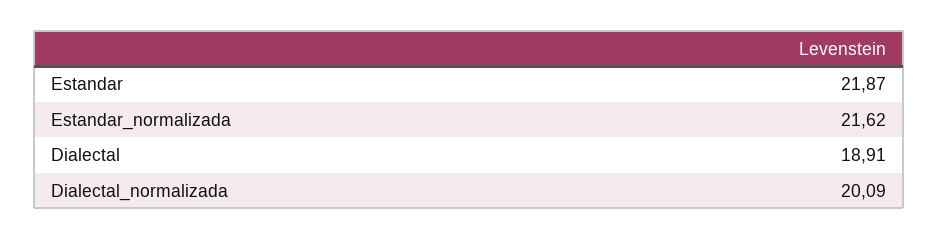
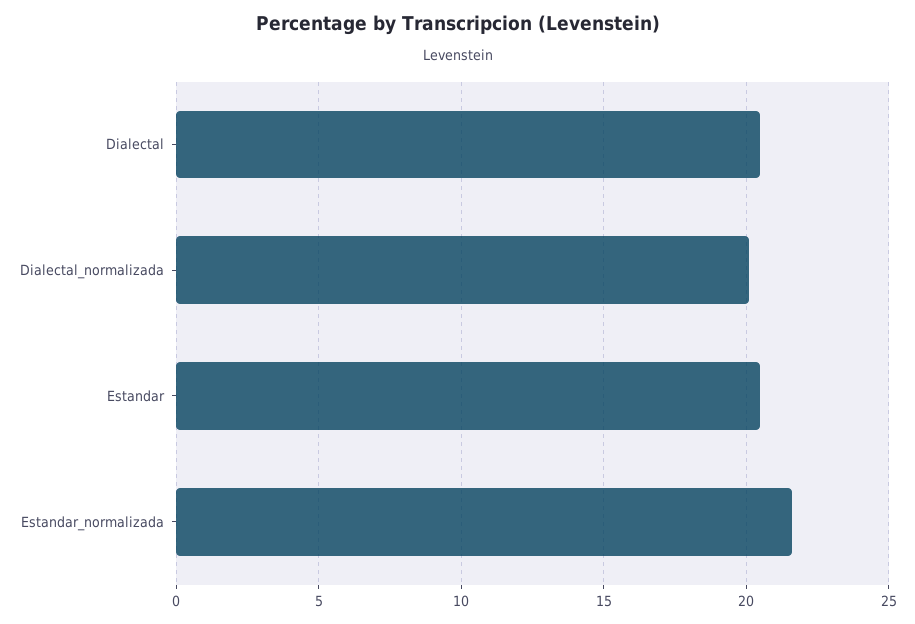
  {
-   "Estandar": 21.87,
+   "Estandar": 20.5,
    "Estandar_normalizada": 21.62,
-   "Dialectal": 18.91,
+   "Dialectal": 20.5,
    "Dialectal_normalizada": 20.09
  }

